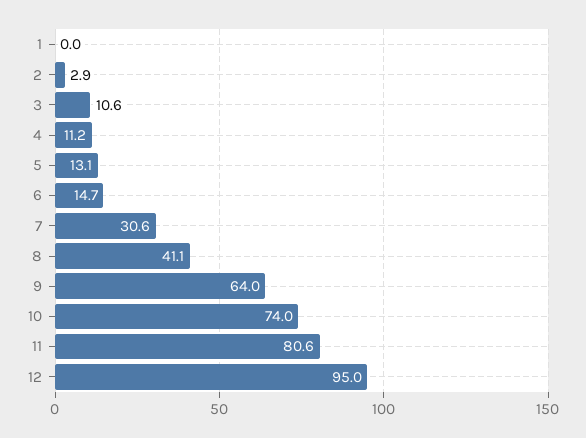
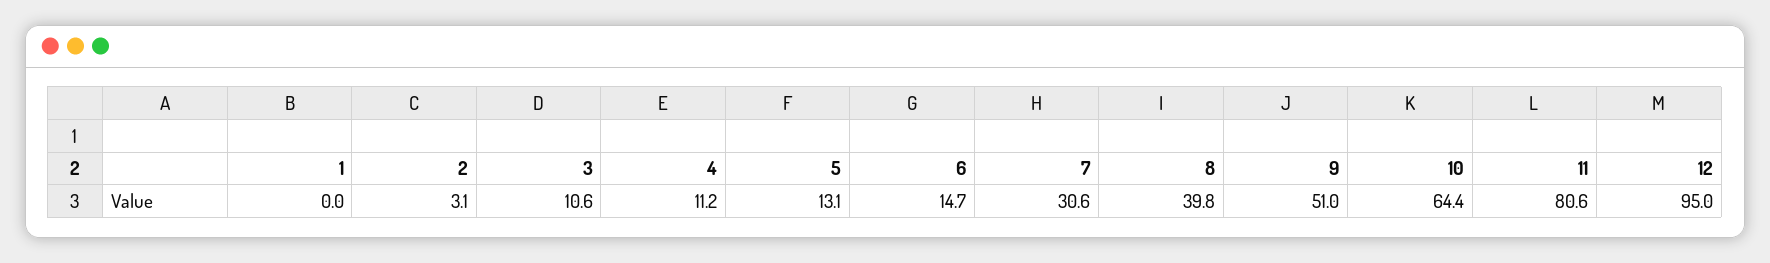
  {
    "1": 0,
-   "2": 2.9,
+   "2": 3.1,
    "3": 10.6,
    "4": 11.2,
    "5": 13.1,
    "6": 14.7,
    "7": 30.6,
-   "8": 41.1,
+   "8": 39.8,
-   "9": 64,
+   "9": 51,
-   "10": 74,
+   "10": 64.4,
    "11": 80.6,
    "12": 95
  }

